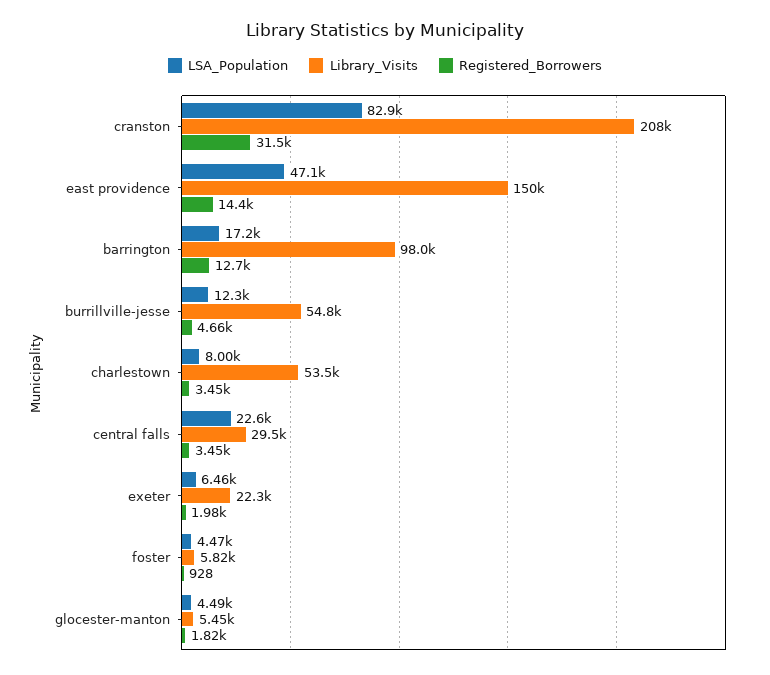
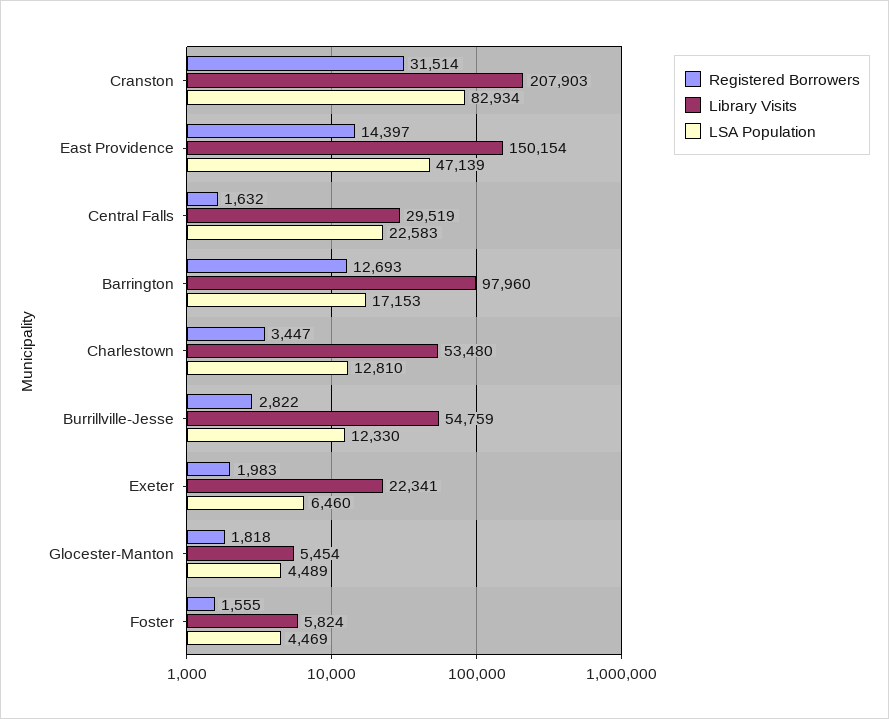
  {
    "LSA_Population": {
      "cranston": 82934,
      "east providence": 47139,
      "barrington": 17153,
      "burrillville-jesse": 12330,
-     "charlestown": 8000,
+     "charlestown": 12810,
      "central falls": 22583,
      "exeter": 6460,
      "foster": 4469,
      "glocester-manton": 4489
    },
    "Library_Visits": {
      "cranston": 207903,
      "east providence": 150154,
      "barrington": 97960,
      "burrillville-jesse": 54759,
      "charlestown": 53480,
      "central falls": 29519,
      "exeter": 22341,
      "foster": 5824,
      "glocester-manton": 5454
    },
    "Registered_Borrowers": {
      "cranston": 31514,
      "east providence": 14397,
      "barrington": 12693,
-     "burrillville-jesse": 4660,
+     "burrillville-jesse": 2822,
      "charlestown": 3447,
-     "central falls": 3450,
+     "central falls": 1632,
      "exeter": 1983,
-     "foster": 928,
+     "foster": 1555,
      "glocester-manton": 1818
    }
  }

